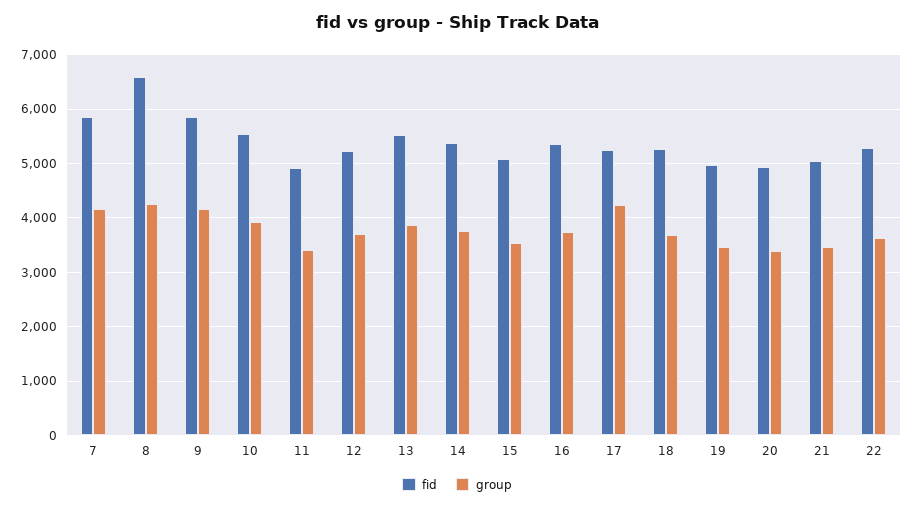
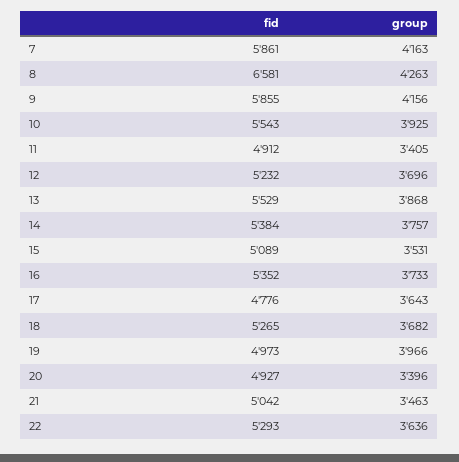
  {
    "fid": {
      "7": 5861,
      "8": 6581,
      "9": 5855,
      "10": 5543,
      "11": 4912,
      "12": 5232,
      "13": 5529,
      "14": 5384,
      "15": 5089,
      "16": 5352,
-     "17": 5200,
+     "17": 4776,
      "18": 5265,
      "19": 4973,
      "20": 4927,
      "21": 5042,
      "22": 5293
    },
    "group": {
      "7": 4163,
      "8": 4263,
      "9": 4156,
      "10": 3925,
      "11": 3405,
      "12": 3696,
      "13": 3868,
      "14": 3757,
      "15": 3531,
      "16": 3733,
-     "17": 4200,
+     "17": 3643,
      "18": 3682,
-     "19": 3400,
+     "19": 3966,
      "20": 3396,
      "21": 3463,
      "22": 3636
    }
  }

